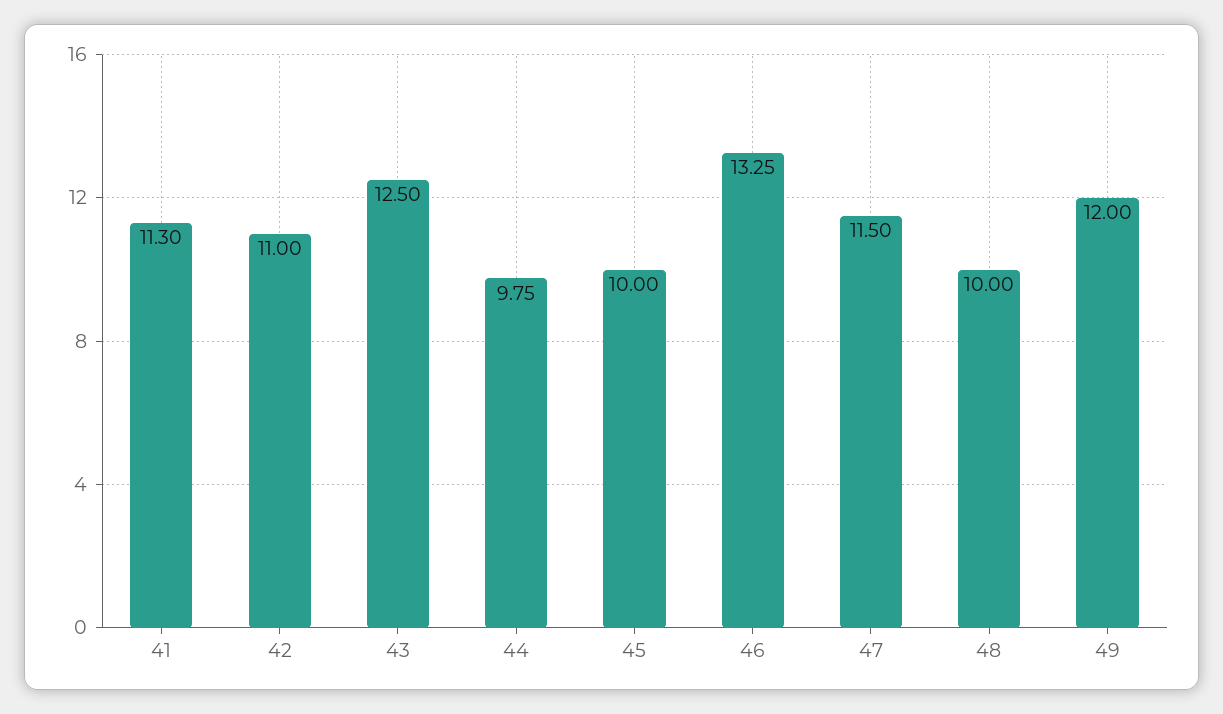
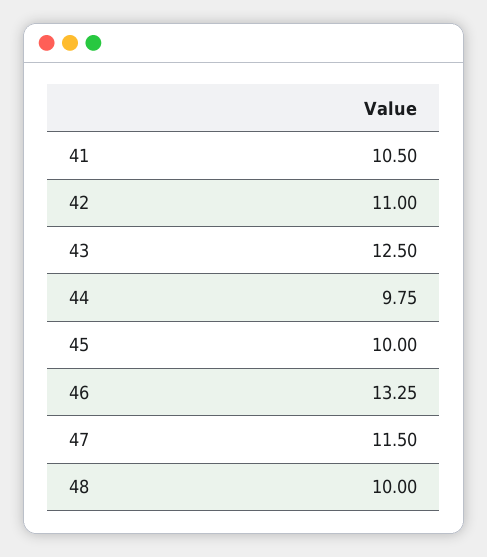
  {
-   "41": 11.3,
+   "41": 10.5,
    "42": 11,
    "43": 12.5,
    "44": 9.75,
    "45": 10,
    "46": 13.25,
    "47": 11.5,
-   "48": 10,
+   "48": 10
-   "49": 12
  }

